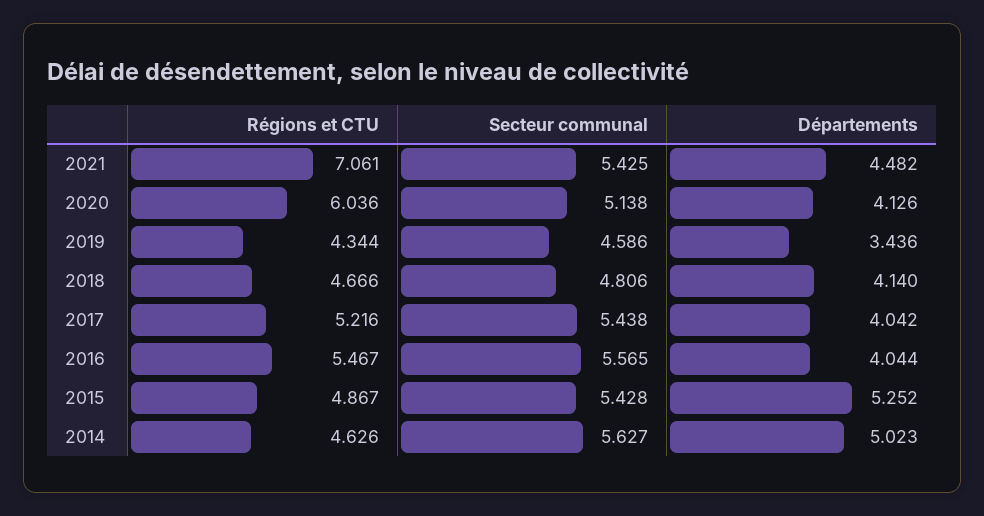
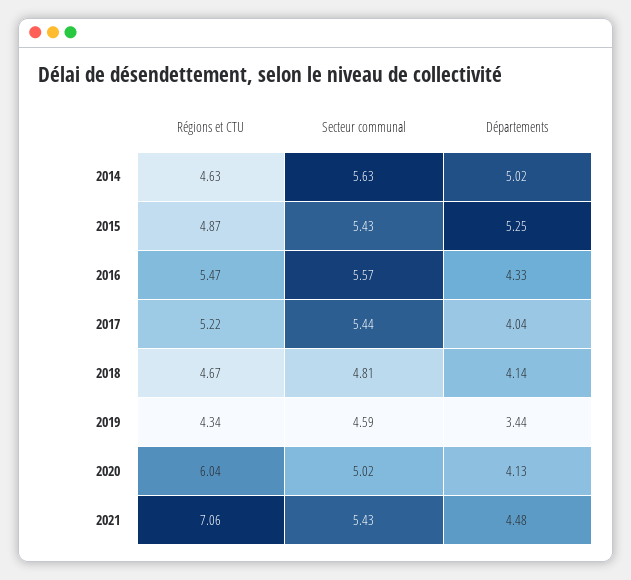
  {
    "Régions et CTU": {
      "2021": 7.061,
      "2020": 6.036,
      "2019": 4.344,
      "2018": 4.666,
      "2017": 5.216,
      "2016": 5.467,
      "2015": 4.867,
      "2014": 4.626
    },
    "Secteur communal": {
      "2021": 5.425,
-     "2020": 5.138,
+     "2020": 5.02,
      "2019": 4.586,
      "2018": 4.806,
      "2017": 5.438,
      "2016": 5.565,
      "2015": 5.428,
      "2014": 5.627
    },
    "Départements": {
      "2021": 4.482,
      "2020": 4.126,
      "2019": 3.436,
      "2018": 4.14,
      "2017": 4.042,
-     "2016": 4.044,
+     "2016": 4.33,
      "2015": 5.252,
      "2014": 5.023
    }
  }

